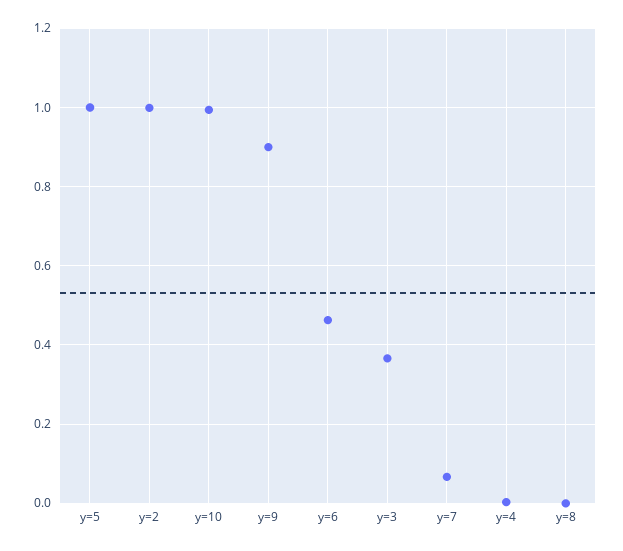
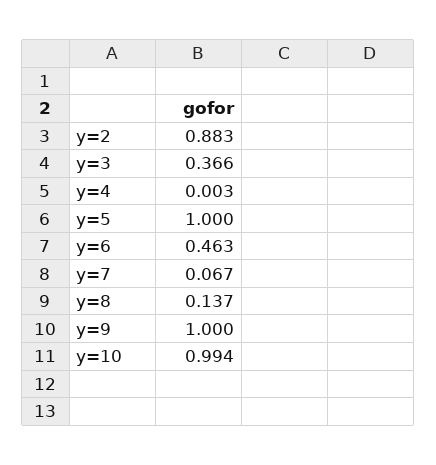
  {
    "y=5": 1,
-   "y=2": 1,
+   "y=2": 0.883,
    "y=10": 0.994,
-   "y=9": 0.9,
+   "y=9": 1,
    "y=6": 0.463,
    "y=3": 0.366,
    "y=7": 0.067,
    "y=4": 0.003,
-   "y=8": 0
+   "y=8": 0.137
  }

